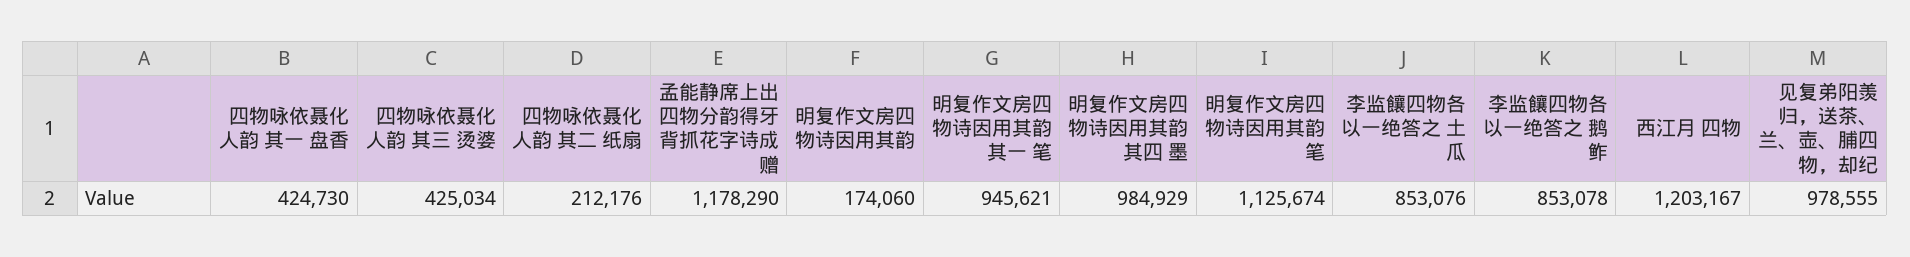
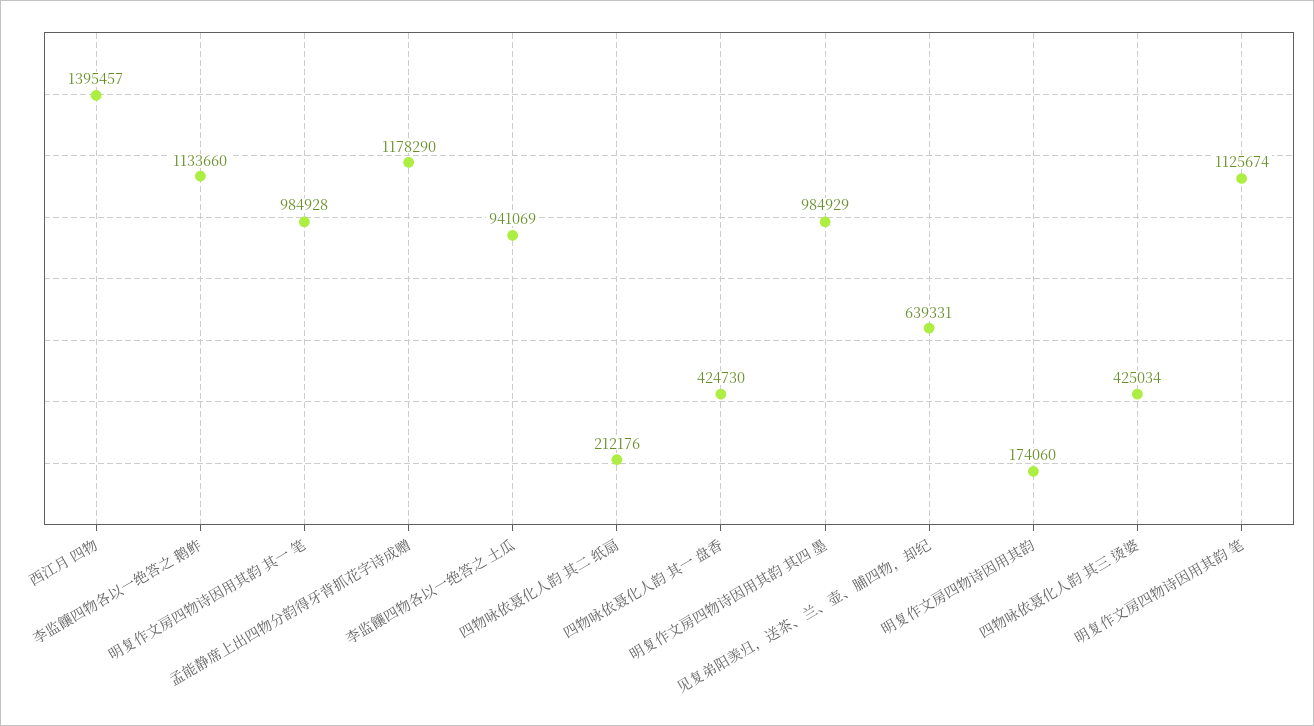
  {
    "四物咏依聂化人韵 其一 盘香": 424730,
    "四物咏依聂化人韵 其三 烫婆": 425034,
    "四物咏依聂化人韵 其二 纸扇": 212176,
    "孟能静席上出四物分韵得牙背抓花字诗成赠": 1178290,
    "明复作文房四物诗因用其韵": 174060,
-   "明复作文房四物诗因用其韵 其一 笔": 945621,
+   "明复作文房四物诗因用其韵 其一 笔": 984928,
    "明复作文房四物诗因用其韵 其四 墨": 984929,
    "明复作文房四物诗因用其韵 笔": 1125674,
-   "李监饟四物各以一绝答之 土瓜": 853076,
+   "李监饟四物各以一绝答之 土瓜": 941069,
-   "李监饟四物各以一绝答之 鹅鲊": 853078,
+   "李监饟四物各以一绝答之 鹅鲊": 1133660,
-   "西江月 四物": 1203167,
+   "西江月 四物": 1395457,
-   "见复弟阳羡归，送茶、兰、壶、脯四物，却纪": 978555
+   "见复弟阳羡归，送茶、兰、壶、脯四物，却纪": 639331
  }

